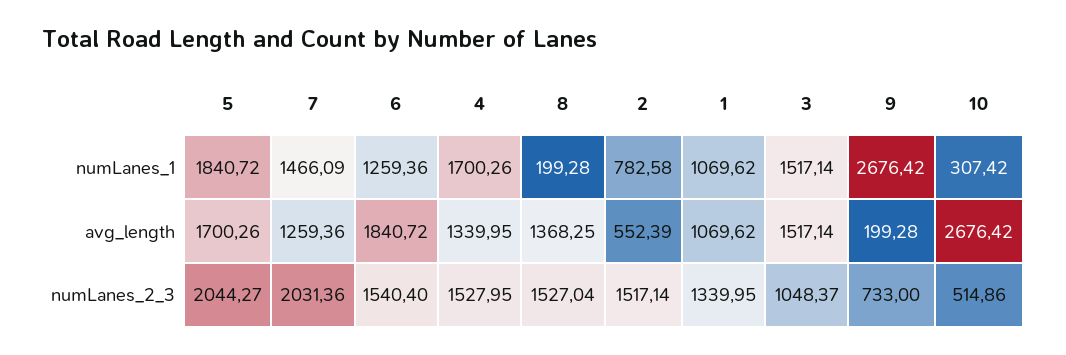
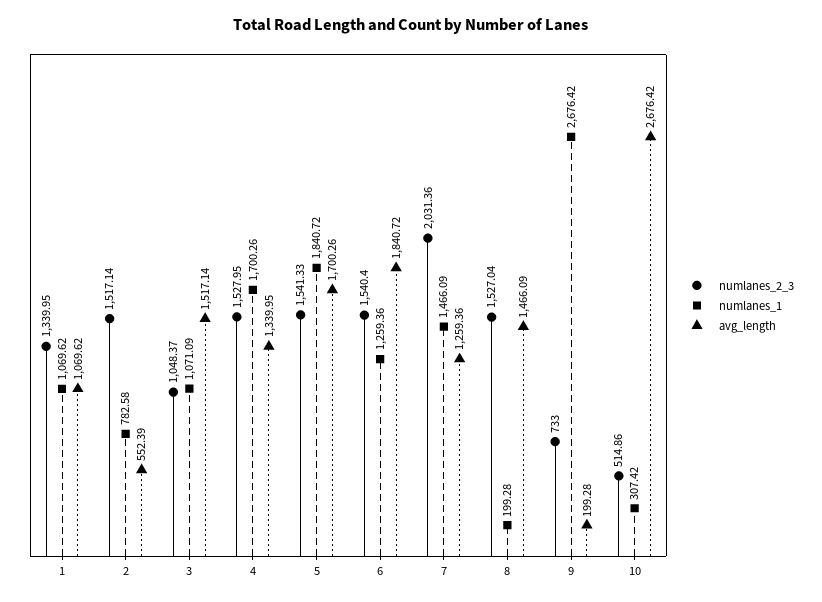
  {
    "numLanes_1": {
      "5": 1840.72,
      "7": 1466.09,
      "6": 1259.36,
      "4": 1700.26,
      "8": 199.28,
      "2": 782.58,
      "1": 1069.62,
-     "3": 1517.14,
+     "3": 1071.09,
      "9": 2676.42,
      "10": 307.42
    },
    "avg_length": {
      "5": 1700.26,
      "7": 1259.36,
      "6": 1840.72,
      "4": 1339.95,
-     "8": 1368.25,
+     "8": 1466.09,
      "2": 552.39,
      "1": 1069.62,
      "3": 1517.14,
      "9": 199.28,
      "10": 2676.42
    },
    "numLanes_2_3": {
-     "5": 2044.27,
+     "5": 1541.33,
      "7": 2031.36,
      "6": 1540.4,
      "4": 1527.95,
      "8": 1527.04,
      "2": 1517.14,
      "1": 1339.95,
      "3": 1048.37,
      "9": 733,
      "10": 514.86
    }
  }

